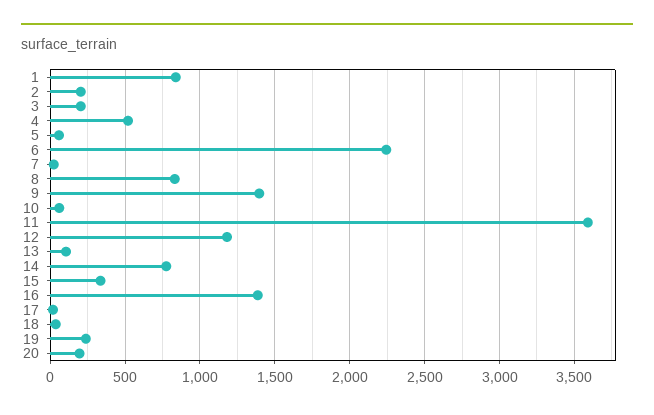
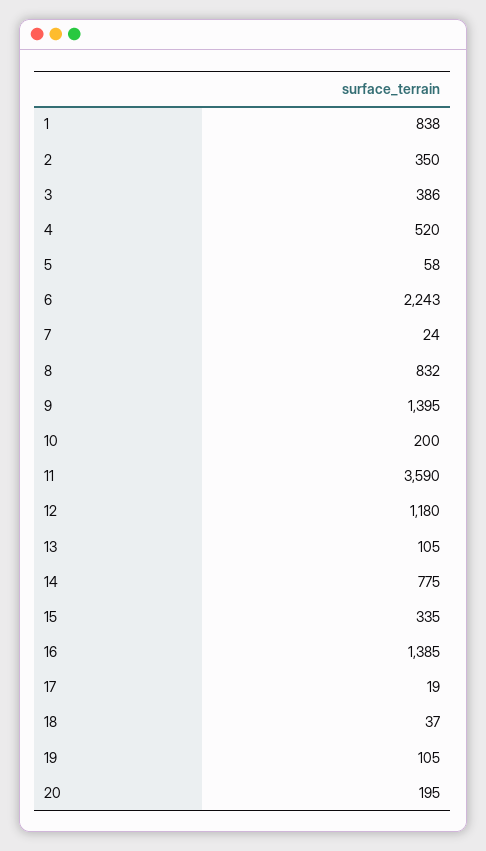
  {
    "1": 838,
-   "2": 200,
+   "2": 350,
-   "3": 200,
+   "3": 386,
    "4": 520,
    "5": 58,
    "6": 2243,
    "7": 24,
    "8": 832,
    "9": 1395,
-   "10": 50,
+   "10": 200,
    "11": 3590,
    "12": 1180,
    "13": 105,
    "14": 775,
    "15": 335,
    "16": 1385,
    "17": 19,
    "18": 37,
-   "19": 250,
+   "19": 105,
    "20": 195
  }

